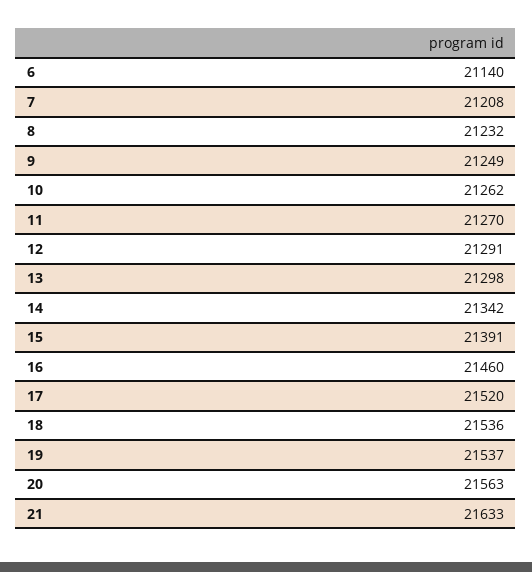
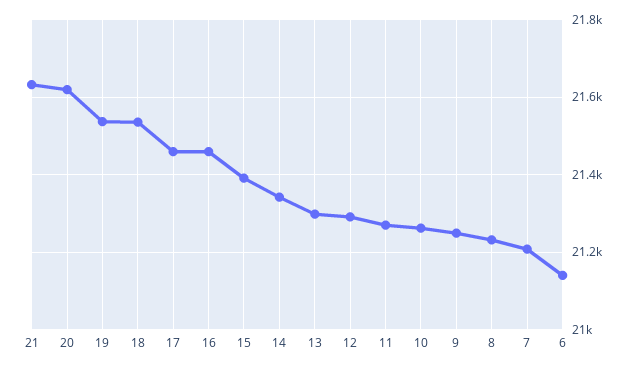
  {
    "6": 21140,
    "7": 21208,
    "8": 21232,
    "9": 21249,
    "10": 21262,
    "11": 21270,
    "12": 21291,
    "13": 21298,
    "14": 21342,
    "15": 21391,
    "16": 21460,
-   "17": 21520,
+   "17": 21460,
    "18": 21536,
    "19": 21537,
-   "20": 21563,
+   "20": 21620,
    "21": 21633
  }

